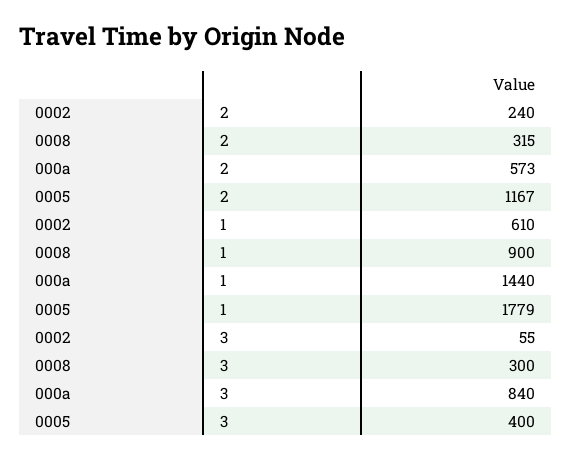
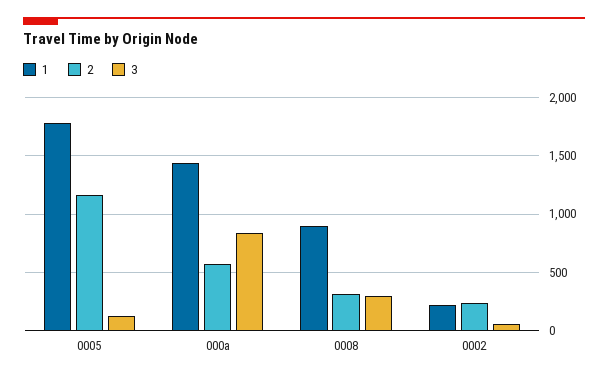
  {
    "2": {
      "0002": 240,
      "0008": 315,
      "000a": 573,
      "0005": 1167
    },
    "1": {
-     "0002": 610,
+     "0002": 200,
      "0008": 900,
      "000a": 1440,
      "0005": 1779
    },
    "3": {
      "0002": 55,
      "0008": 300,
      "000a": 840,
-     "0005": 400
+     "0005": 100
    }
  }

